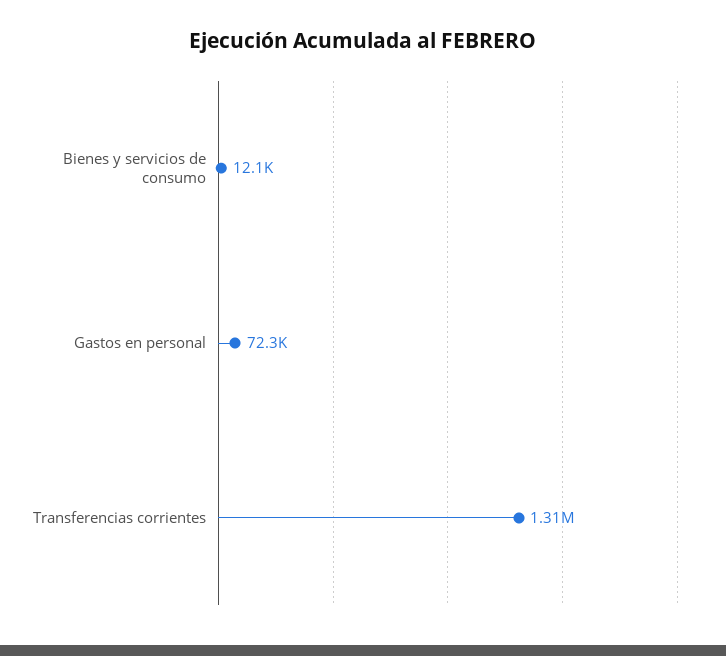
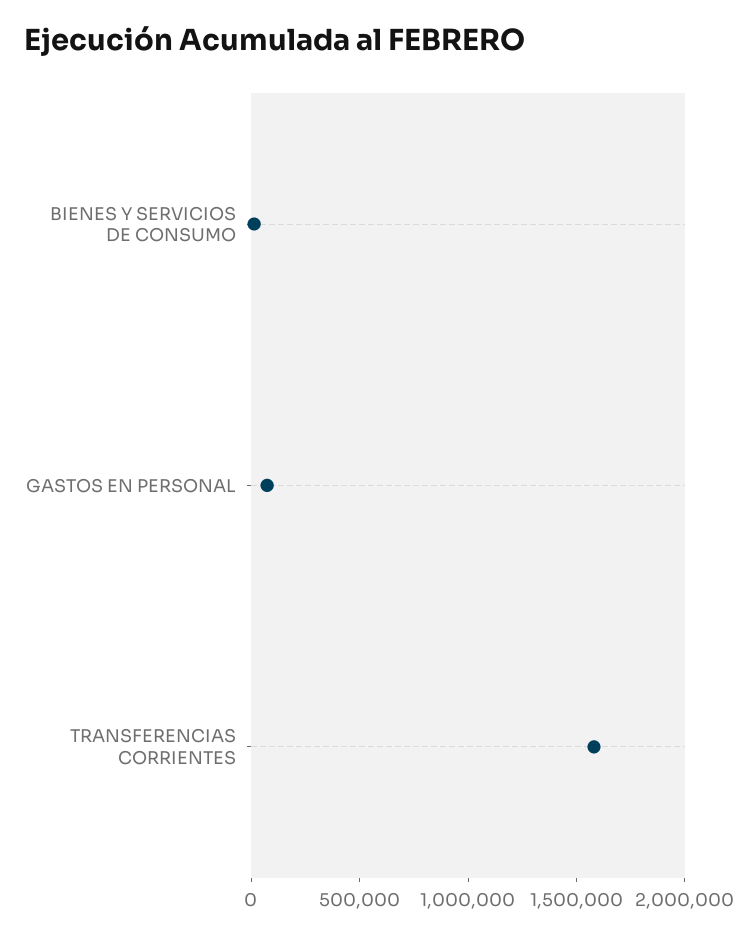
  {
    "Bienes y servicios de consumo": 12100,
    "Gastos en personal": 72300,
-   "Transferencias corrientes": 1310000
+   "Transferencias corrientes": 1600000
  }

